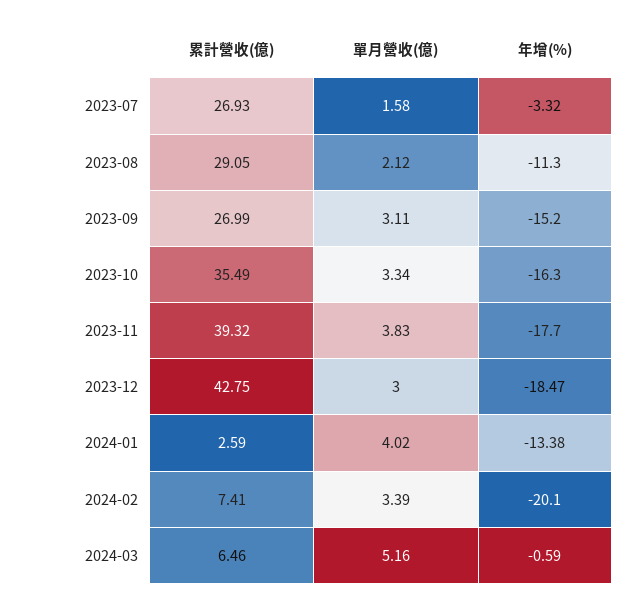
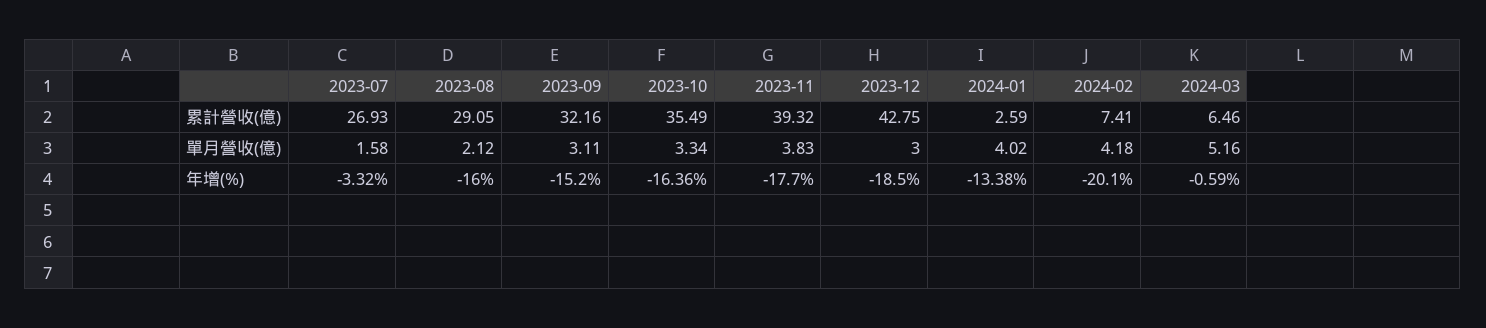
  {
    "累計營收(億)": {
      "2023-07": 26.93,
      "2023-08": 29.05,
-     "2023-09": 26.99,
+     "2023-09": 32.16,
      "2023-10": 35.49,
      "2023-11": 39.32,
      "2023-12": 42.75,
      "2024-01": 2.59,
      "2024-02": 7.41,
      "2024-03": 6.46
    },
    "單月營收(億)": {
      "2023-07": 1.58,
      "2023-08": 2.12,
      "2023-09": 3.11,
      "2023-10": 3.34,
      "2023-11": 3.83,
      "2023-12": 3,
      "2024-01": 4.02,
-     "2024-02": 3.39,
+     "2024-02": 4.18,
      "2024-03": 5.16
    },
    "年增(%)": {
      "2023-07": -3.32,
-     "2023-08": -11.3,
+     "2023-08": -16,
      "2023-09": -15.2,
-     "2023-10": -16.3,
+     "2023-10": -16.36,
      "2023-11": -17.7,
-     "2023-12": -18.47,
+     "2023-12": -18.5,
      "2024-01": -13.38,
      "2024-02": -20.1,
      "2024-03": -0.59
    }
  }

